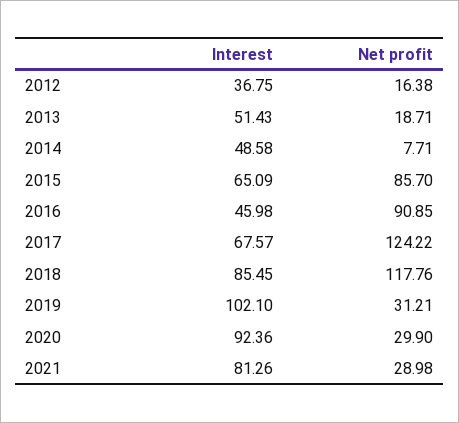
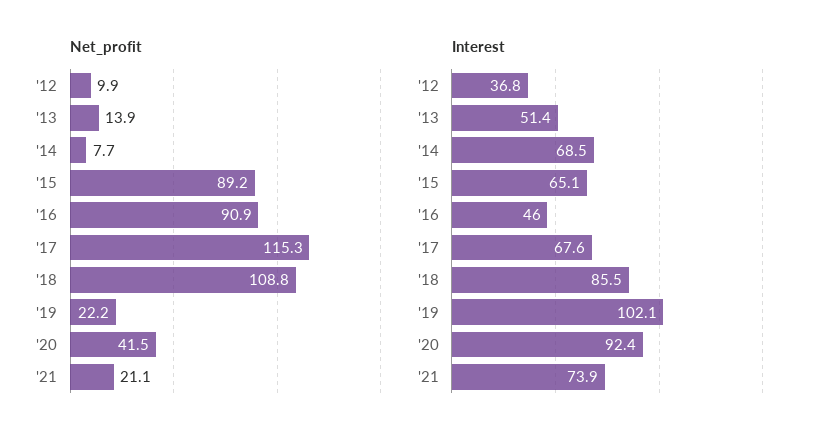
  {
    "Interest": {
      "2012": 36.75,
      "2013": 51.43,
-     "2014": 48.58,
+     "2014": 68.5,
      "2015": 65.09,
      "2016": 45.98,
      "2017": 67.57,
      "2018": 85.45,
      "2019": 102.1,
      "2020": 92.36,
-     "2021": 81.26
+     "2021": 73.9
    },
    "Net profit": {
-     "2012": 16.38,
+     "2012": 9.9,
-     "2013": 18.71,
+     "2013": 13.9,
      "2014": 7.71,
-     "2015": 85.7,
+     "2015": 89.2,
      "2016": 90.85,
-     "2017": 124.22,
+     "2017": 115.3,
-     "2018": 117.76,
+     "2018": 108.8,
-     "2019": 31.21,
+     "2019": 22.2,
-     "2020": 29.9,
+     "2020": 41.5,
-     "2021": 28.98
+     "2021": 21.1
    }
  }

